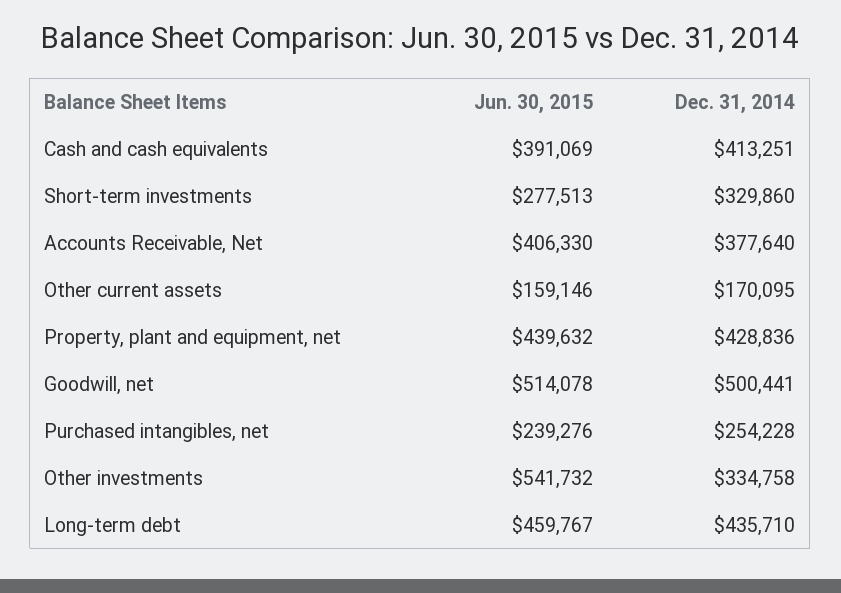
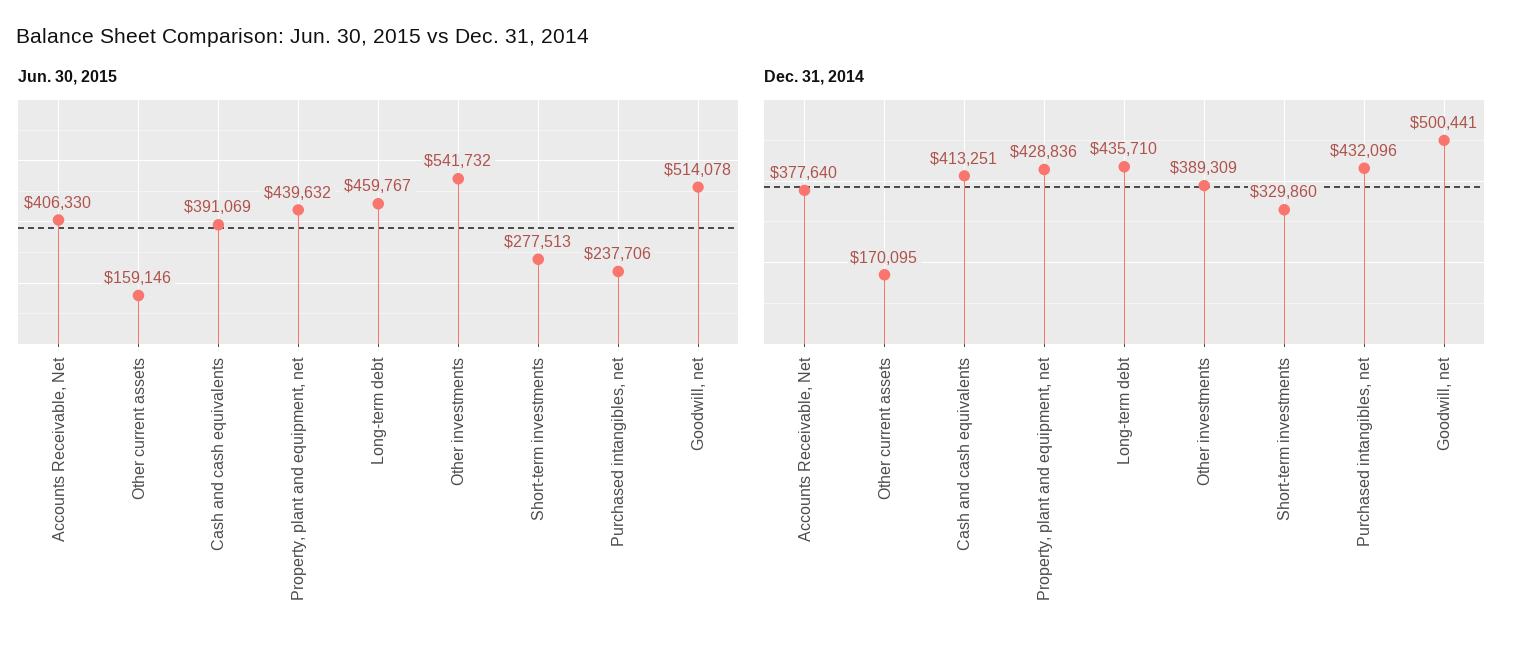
  {
    "Jun. 30, 2015": {
      "Cash and cash equivalents": 391069,
      "Short-term investments": 277513,
      "Accounts Receivable, Net": 406330,
      "Other current assets": 159146,
      "Property, plant and equipment, net": 439632,
      "Goodwill, net": 514078,
-     "Purchased intangibles, net": 239276,
+     "Purchased intangibles, net": 237706,
      "Other investments": 541732,
      "Long-term debt": 459767
    },
    "Dec. 31, 2014": {
      "Cash and cash equivalents": 413251,
      "Short-term investments": 329860,
      "Accounts Receivable, Net": 377640,
      "Other current assets": 170095,
      "Property, plant and equipment, net": 428836,
      "Goodwill, net": 500441,
-     "Purchased intangibles, net": 254228,
+     "Purchased intangibles, net": 432096,
-     "Other investments": 334758,
+     "Other investments": 389309,
      "Long-term debt": 435710
    }
  }

